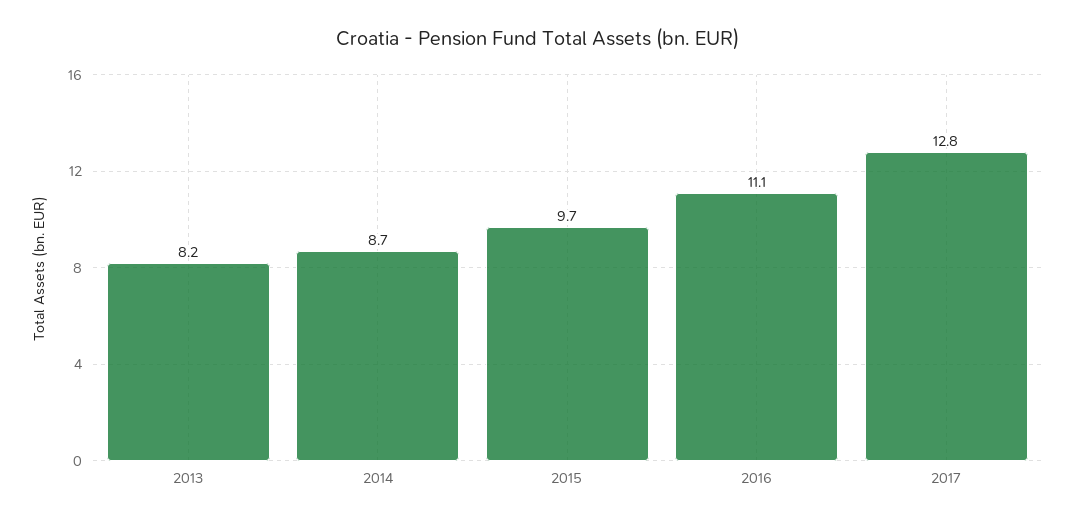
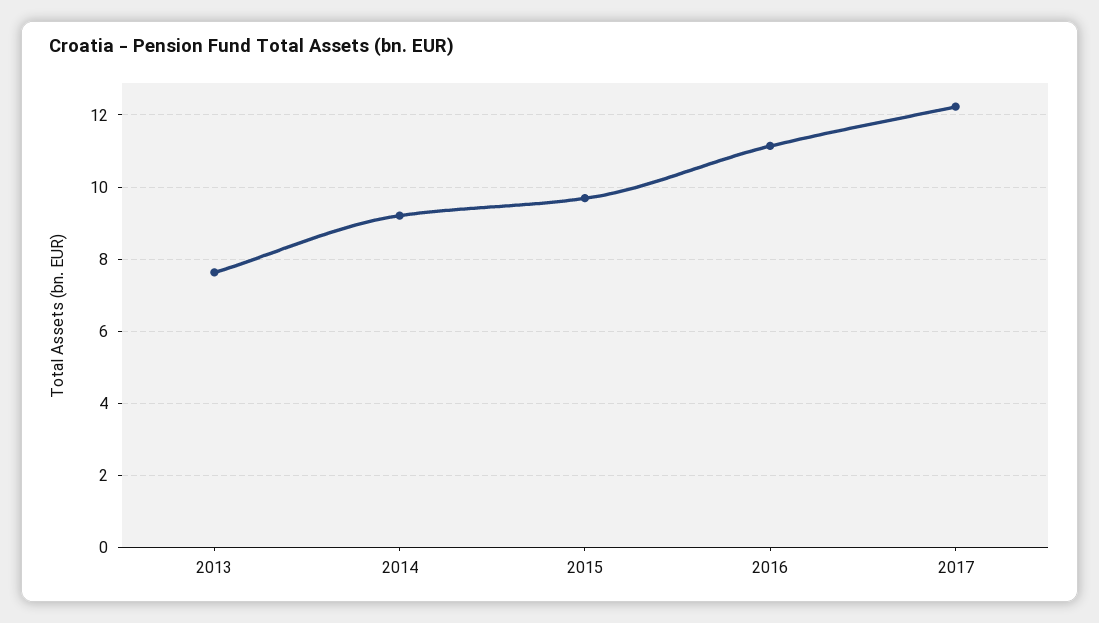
  {
-   "2013": 8.2,
+   "2013": 7.6,
-   "2014": 8.7,
+   "2014": 9.2,
    "2015": 9.7,
    "2016": 11.1,
-   "2017": 12.8
+   "2017": 12.2
  }

